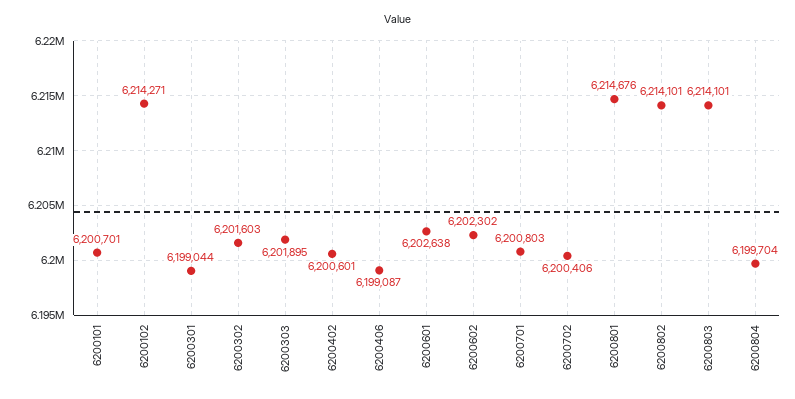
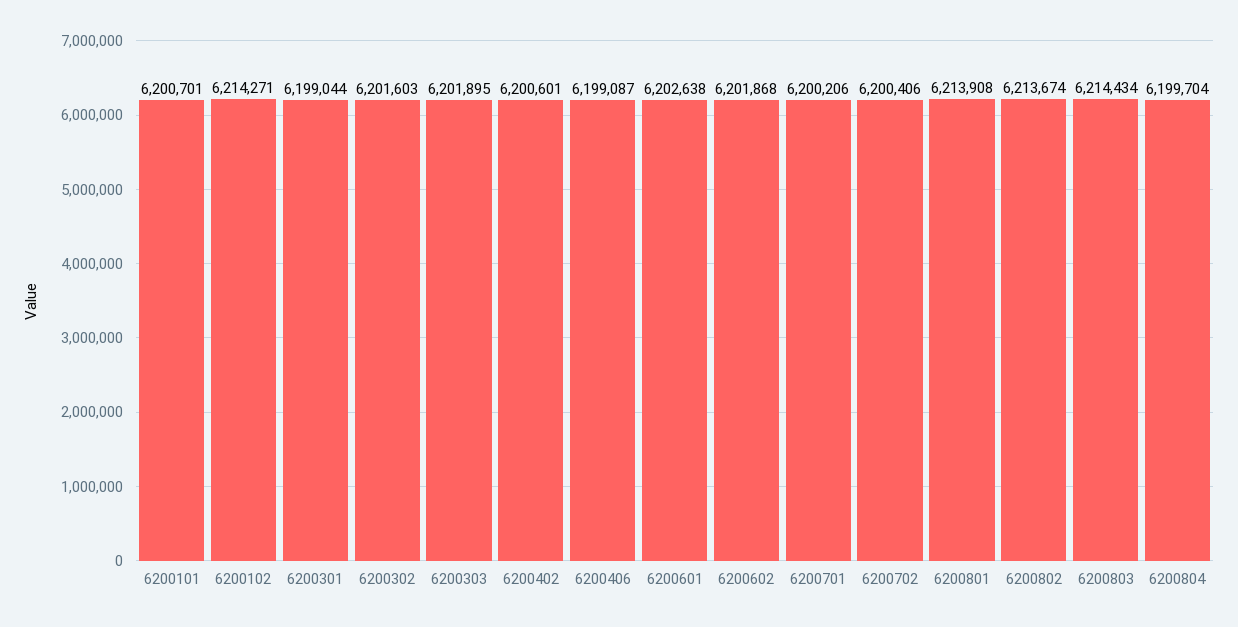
  {
    "6200101": 6200701,
    "6200102": 6214271,
    "6200301": 6199044,
    "6200302": 6201603,
    "6200303": 6201895,
    "6200402": 6200601,
    "6200406": 6199087,
    "6200601": 6202638,
-   "6200602": 6202302,
+   "6200602": 6201868,
-   "6200701": 6200803,
+   "6200701": 6200206,
    "6200702": 6200406,
-   "6200801": 6214676,
+   "6200801": 6213908,
-   "6200802": 6214101,
+   "6200802": 6213674,
-   "6200803": 6214101,
+   "6200803": 6214434,
    "6200804": 6199704
  }

